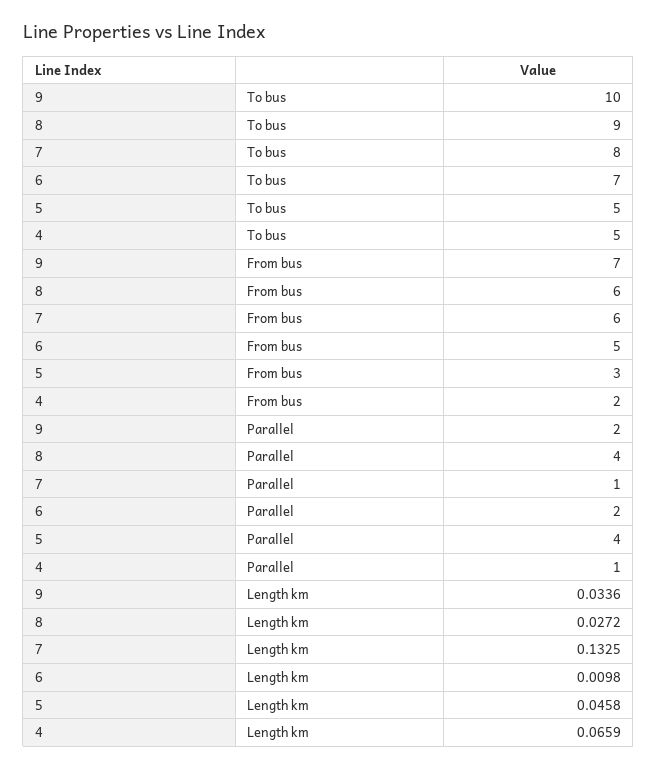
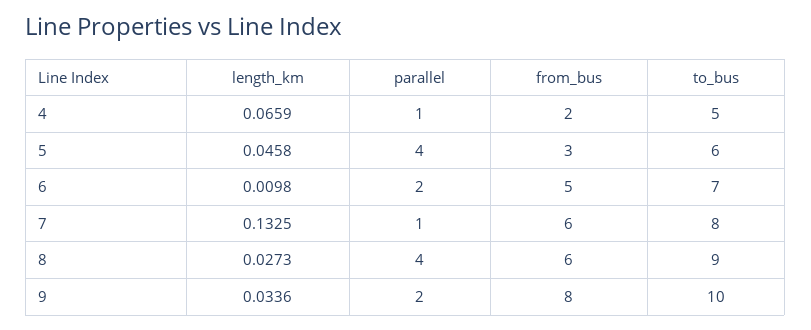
  {
    "9": {
      "To bus": 10,
-     "From bus": 7,
+     "From bus": 8,
      "Parallel": 2,
      "Length km": 0.0336
    },
    "8": {
      "To bus": 9,
      "From bus": 6,
      "Parallel": 4,
-     "Length km": 0.0272
+     "Length km": 0.0273
    },
    "7": {
      "To bus": 8,
      "From bus": 6,
      "Parallel": 1,
      "Length km": 0.1325
    },
    "6": {
      "To bus": 7,
      "From bus": 5,
      "Parallel": 2,
      "Length km": 0.0098
    },
    "5": {
-     "To bus": 5,
+     "To bus": 6,
      "From bus": 3,
      "Parallel": 4,
      "Length km": 0.0458
    },
    "4": {
      "To bus": 5,
      "From bus": 2,
      "Parallel": 1,
      "Length km": 0.0659
    }
  }

